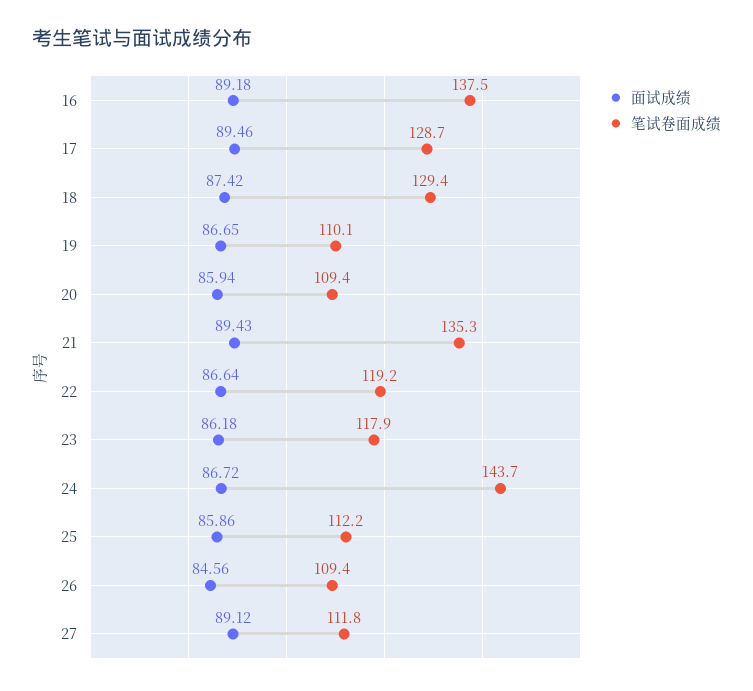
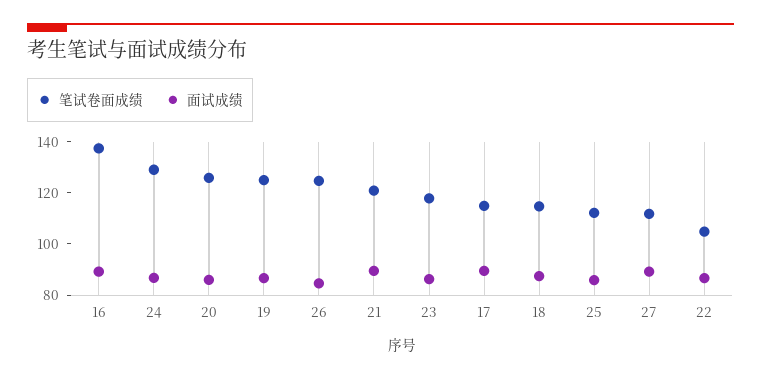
  {
    "面试成绩": {
      "16": 89.18,
      "17": 89.46,
      "18": 87.42,
      "19": 86.65,
      "20": 85.94,
      "21": 89.43,
      "22": 86.64,
      "23": 86.18,
      "24": 86.72,
      "25": 85.86,
      "26": 84.56,
      "27": 89.12
    },
    "笔试卷面成绩": {
      "16": 137.5,
-     "17": 128.7,
+     "17": 115,
-     "18": 129.4,
+     "18": 115,
-     "19": 110.1,
+     "19": 125,
-     "20": 109.4,
+     "20": 125,
-     "21": 135.3,
+     "21": 120,
-     "22": 119.2,
+     "22": 105,
      "23": 117.9,
-     "24": 143.7,
+     "24": 130,
      "25": 112.2,
-     "26": 109.4,
+     "26": 125,
      "27": 111.8
    }
  }

